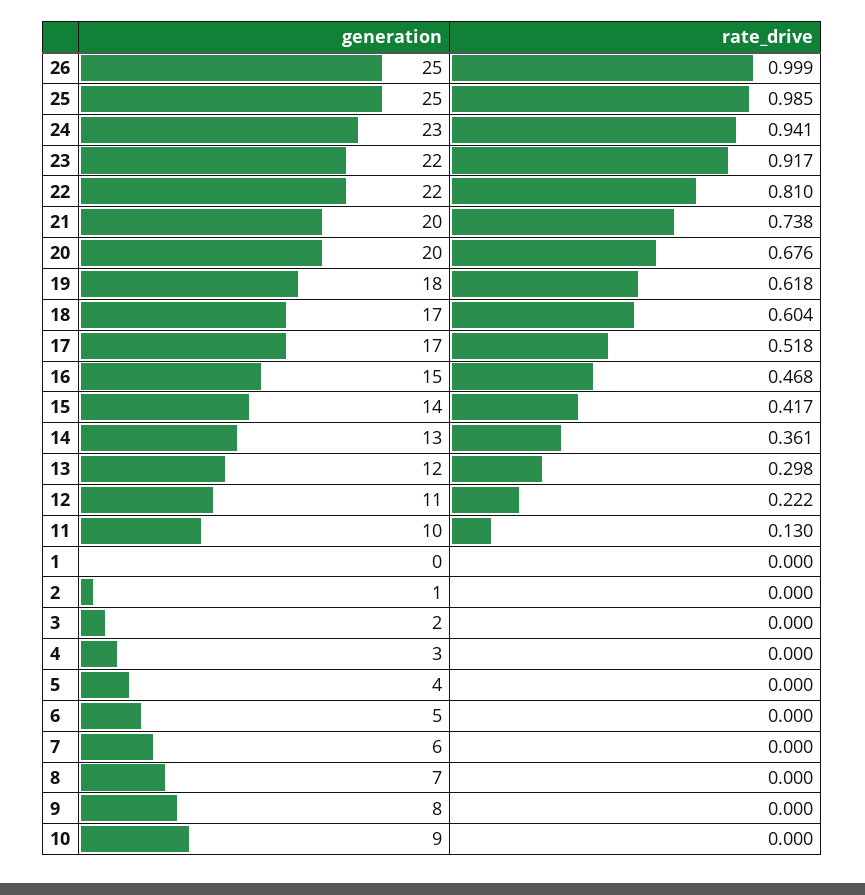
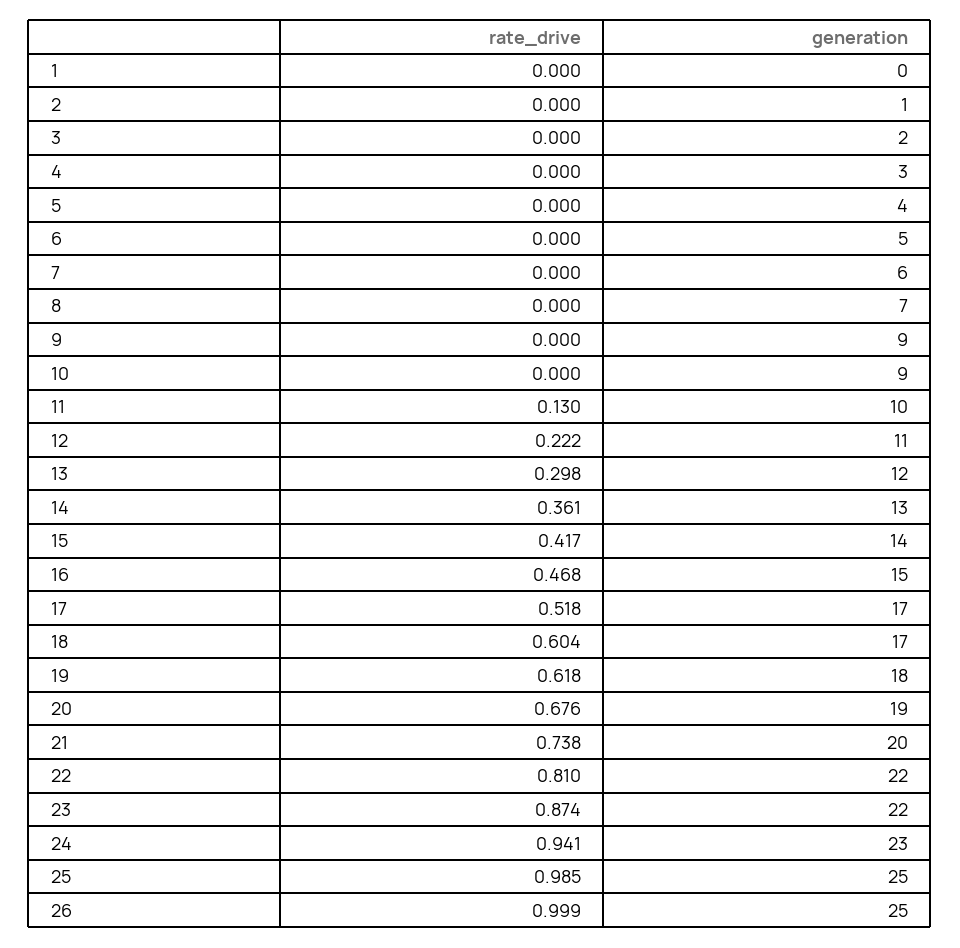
  {
    "generation": {
      "26": 25,
      "25": 25,
      "24": 23,
      "23": 22,
      "22": 22,
      "21": 20,
-     "20": 20,
+     "20": 19,
      "19": 18,
      "18": 17,
      "17": 17,
      "16": 15,
      "15": 14,
      "14": 13,
      "13": 12,
      "12": 11,
      "11": 10,
      "1": 0,
      "2": 1,
      "3": 2,
      "4": 3,
      "5": 4,
      "6": 5,
      "7": 6,
      "8": 7,
-     "9": 8,
+     "9": 9,
      "10": 9
    },
    "rate_drive": {
      "26": 0.999,
      "25": 0.985,
      "24": 0.941,
-     "23": 0.917,
+     "23": 0.874,
      "22": 0.81,
      "21": 0.738,
      "20": 0.676,
      "19": 0.618,
      "18": 0.604,
      "17": 0.518,
      "16": 0.468,
      "15": 0.417,
      "14": 0.361,
      "13": 0.298,
      "12": 0.222,
      "11": 0.13,
      "1": 0,
      "2": 0,
      "3": 0,
      "4": 0,
      "5": 0,
      "6": 0,
      "7": 0,
      "8": 0,
      "9": 0,
      "10": 0
    }
  }

